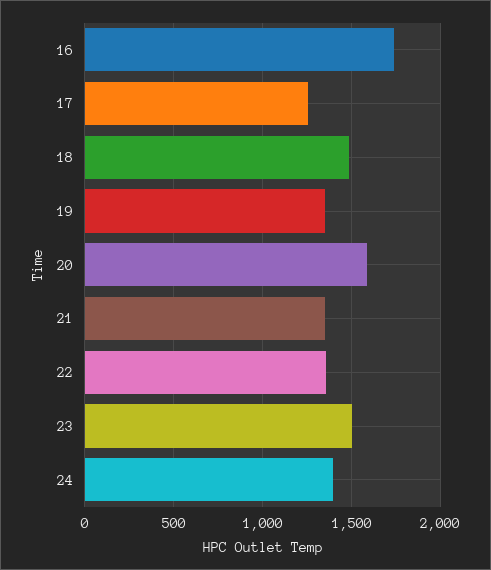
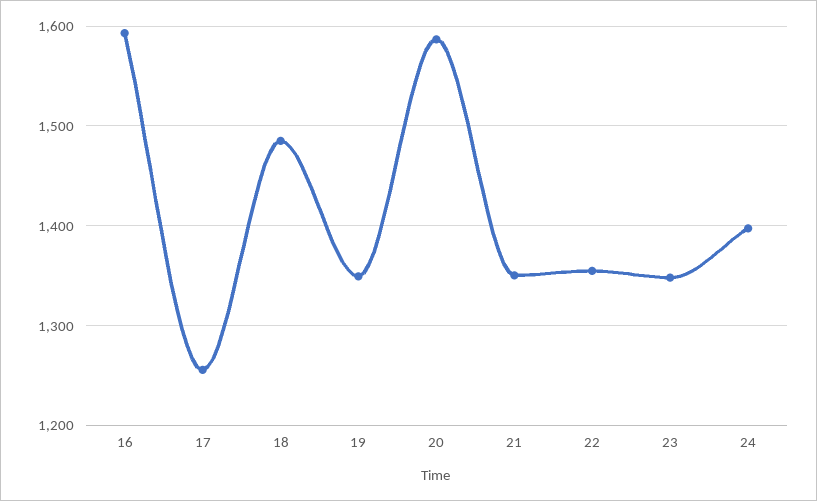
  {
-   "16": 1750,
+   "16": 1590,
    "17": 1260,
    "18": 1480,
    "19": 1350,
    "20": 1590,
    "21": 1350,
    "22": 1350,
-   "23": 1500,
+   "23": 1350,
    "24": 1400
  }

